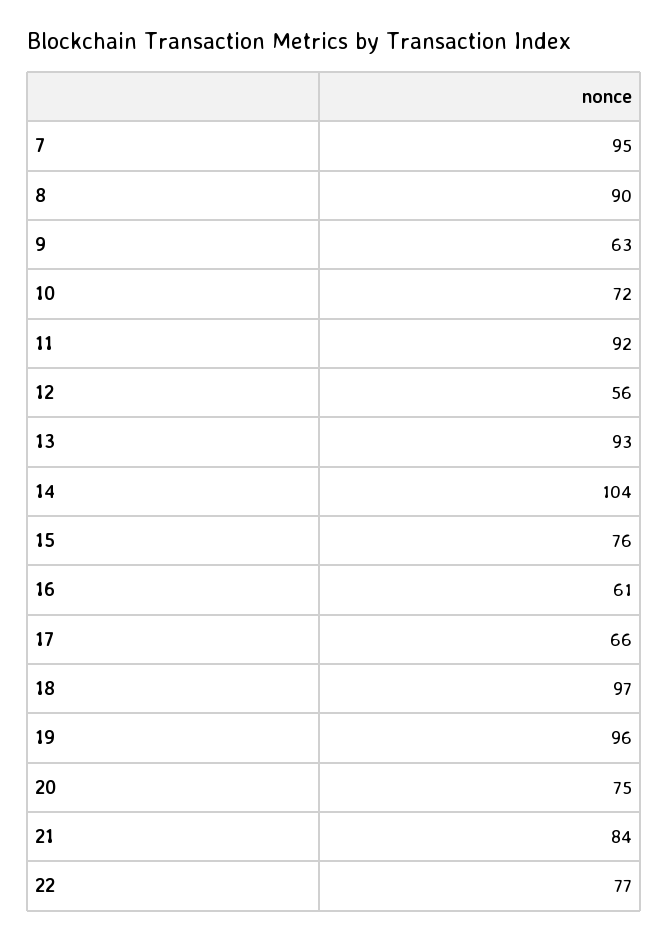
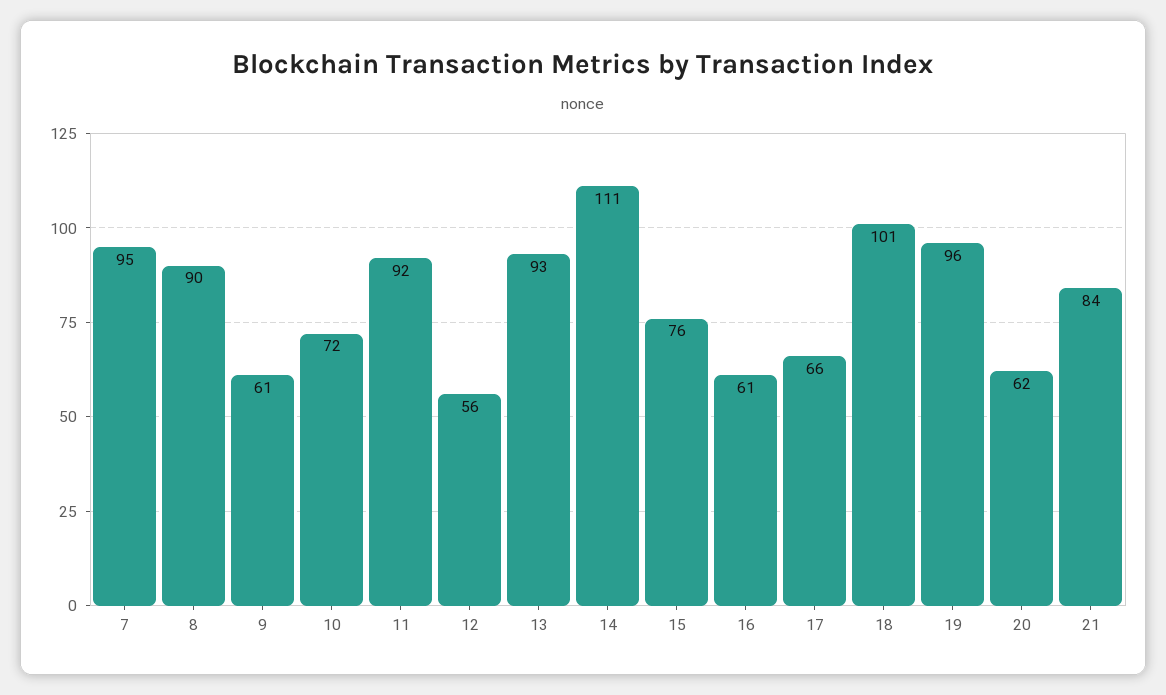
  {
    "7": 95,
    "8": 90,
-   "9": 63,
+   "9": 61,
    "10": 72,
    "11": 92,
    "12": 56,
    "13": 93,
-   "14": 104,
+   "14": 111,
    "15": 76,
    "16": 61,
    "17": 66,
-   "18": 97,
+   "18": 101,
    "19": 96,
-   "20": 75,
+   "20": 62,
-   "21": 84,
+   "21": 84
-   "22": 77
  }

